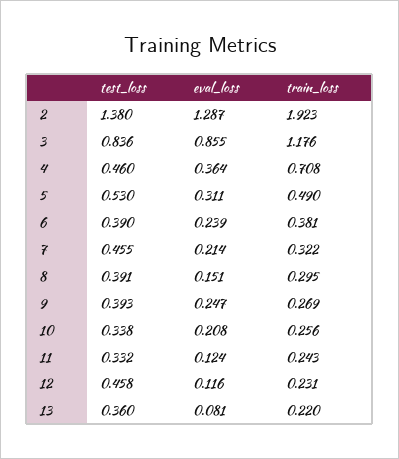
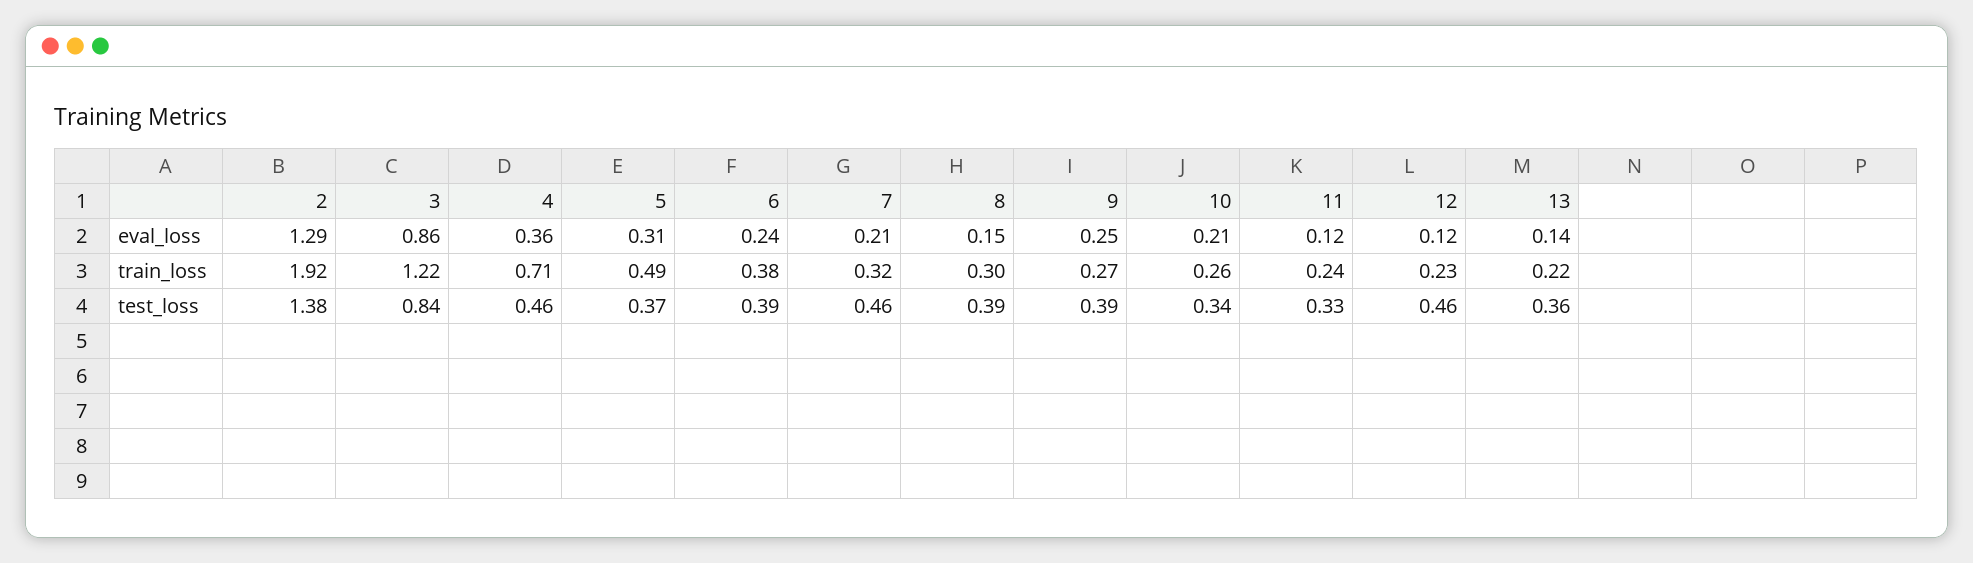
  {
    "test_loss": {
      "2": 1.38,
      "3": 0.836,
      "4": 0.46,
-     "5": 0.53,
+     "5": 0.37,
      "6": 0.39,
      "7": 0.455,
      "8": 0.391,
      "9": 0.393,
      "10": 0.338,
      "11": 0.332,
      "12": 0.458,
      "13": 0.36
    },
    "eval_loss": {
      "2": 1.287,
      "3": 0.855,
      "4": 0.364,
      "5": 0.311,
      "6": 0.239,
      "7": 0.214,
      "8": 0.151,
      "9": 0.247,
      "10": 0.208,
      "11": 0.124,
      "12": 0.116,
-     "13": 0.081
+     "13": 0.14
    },
    "train_loss": {
      "2": 1.923,
-     "3": 1.176,
+     "3": 1.22,
      "4": 0.708,
      "5": 0.49,
      "6": 0.381,
      "7": 0.322,
      "8": 0.295,
      "9": 0.269,
      "10": 0.256,
      "11": 0.243,
      "12": 0.231,
      "13": 0.22
    }
  }

